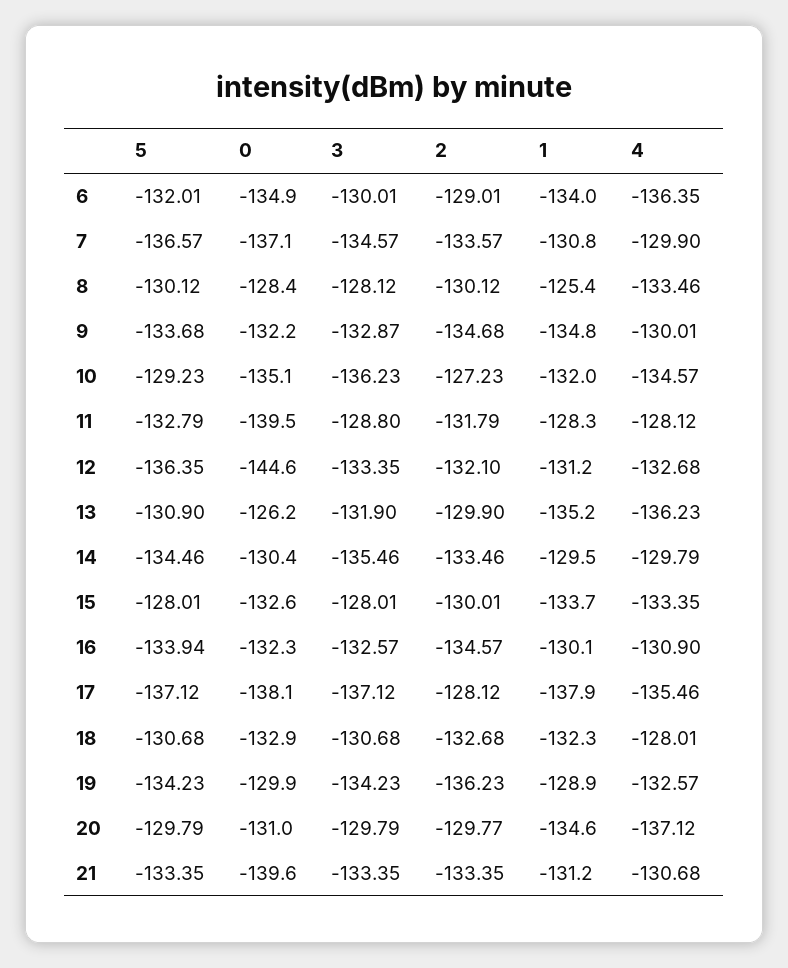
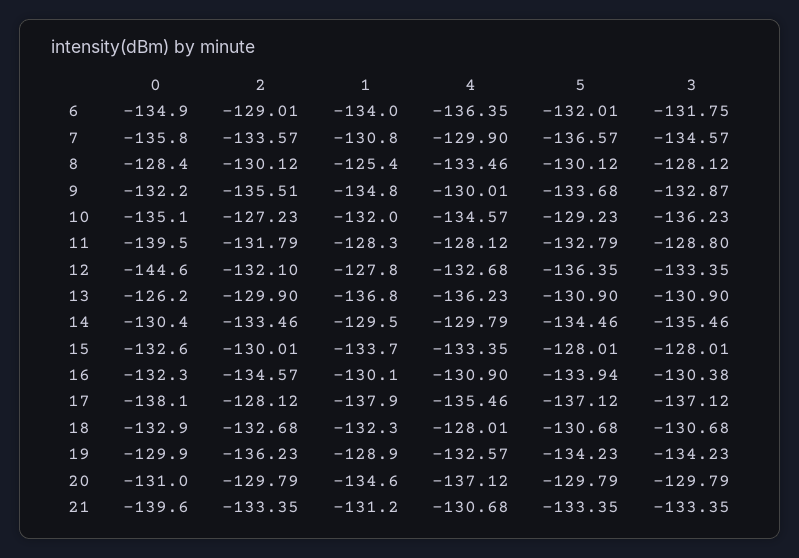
  {
    "5": {
      "6": -132.01,
      "7": -136.57,
      "8": -130.12,
      "9": -133.68,
      "10": -129.23,
      "11": -132.79,
      "12": -136.35,
      "13": -130.9,
      "14": -134.46,
      "15": -128.01,
      "16": -133.94,
      "17": -137.12,
      "18": -130.68,
      "19": -134.23,
      "20": -129.79,
      "21": -133.35
    },
    "0": {
      "6": -134.9,
-     "7": -137.1,
+     "7": -135.8,
      "8": -128.4,
      "9": -132.2,
      "10": -135.1,
      "11": -139.5,
      "12": -144.6,
      "13": -126.2,
      "14": -130.4,
      "15": -132.6,
      "16": -132.3,
      "17": -138.1,
      "18": -132.9,
      "19": -129.9,
      "20": -131,
      "21": -139.6
    },
    "3": {
-     "6": -130.01,
+     "6": -131.75,
      "7": -134.57,
      "8": -128.12,
      "9": -132.87,
      "10": -136.23,
      "11": -128.8,
      "12": -133.35,
-     "13": -131.9,
+     "13": -130.9,
      "14": -135.46,
      "15": -128.01,
-     "16": -132.57,
+     "16": -130.38,
      "17": -137.12,
      "18": -130.68,
      "19": -134.23,
      "20": -129.79,
      "21": -133.35
    },
    "2": {
      "6": -129.01,
      "7": -133.57,
      "8": -130.12,
-     "9": -134.68,
+     "9": -135.51,
      "10": -127.23,
      "11": -131.79,
      "12": -132.1,
      "13": -129.9,
      "14": -133.46,
      "15": -130.01,
      "16": -134.57,
      "17": -128.12,
      "18": -132.68,
      "19": -136.23,
-     "20": -129.77,
+     "20": -129.79,
      "21": -133.35
    },
    "1": {
      "6": -134,
      "7": -130.8,
      "8": -125.4,
      "9": -134.8,
      "10": -132,
      "11": -128.3,
-     "12": -131.2,
+     "12": -127.8,
-     "13": -135.2,
+     "13": -136.8,
      "14": -129.5,
      "15": -133.7,
      "16": -130.1,
      "17": -137.9,
      "18": -132.3,
      "19": -128.9,
      "20": -134.6,
      "21": -131.2
    },
    "4": {
      "6": -136.35,
      "7": -129.9,
      "8": -133.46,
      "9": -130.01,
      "10": -134.57,
      "11": -128.12,
      "12": -132.68,
      "13": -136.23,
      "14": -129.79,
      "15": -133.35,
      "16": -130.9,
      "17": -135.46,
      "18": -128.01,
      "19": -132.57,
      "20": -137.12,
      "21": -130.68
    }
  }

